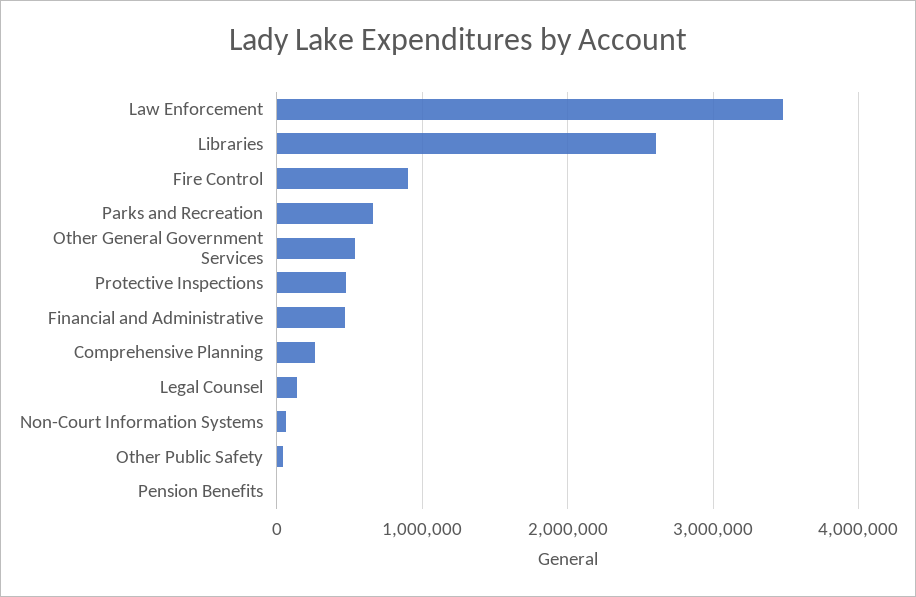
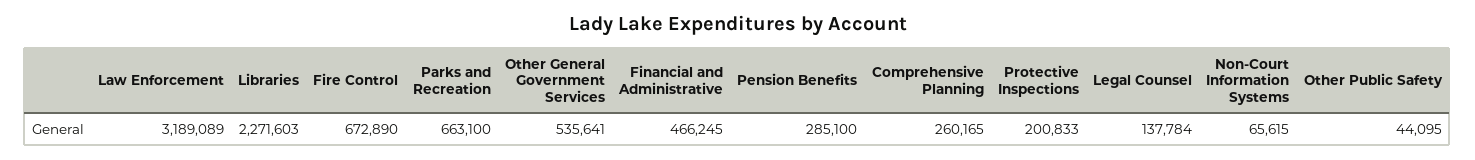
  {
-   "Law Enforcement": 3500000,
+   "Law Enforcement": 3189089,
-   "Libraries": 2600000,
+   "Libraries": 2271603,
-   "Fire Control": 900000,
+   "Fire Control": 672890,
    "Parks and Recreation": 663100,
    "Other General Government Services": 535641,
-   "Protective Inspections": 500000,
+   "Protective Inspections": 200833,
    "Financial and Administrative": 466245,
    "Comprehensive Planning": 260165,
    "Legal Counsel": 137784,
    "Non-Court Information Systems": 65615,
    "Other Public Safety": 44095,
-   "Pension Benefits": 0
+   "Pension Benefits": 285100
  }

